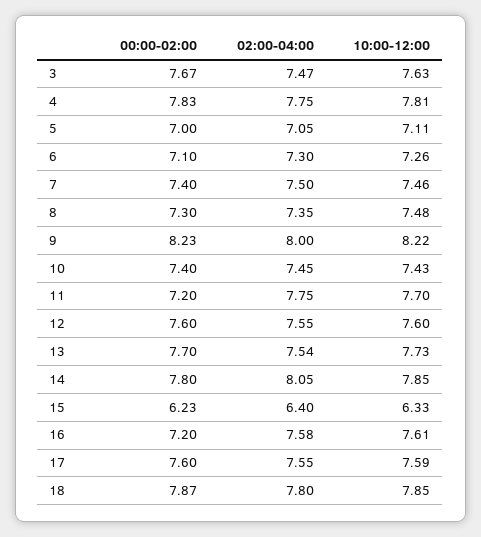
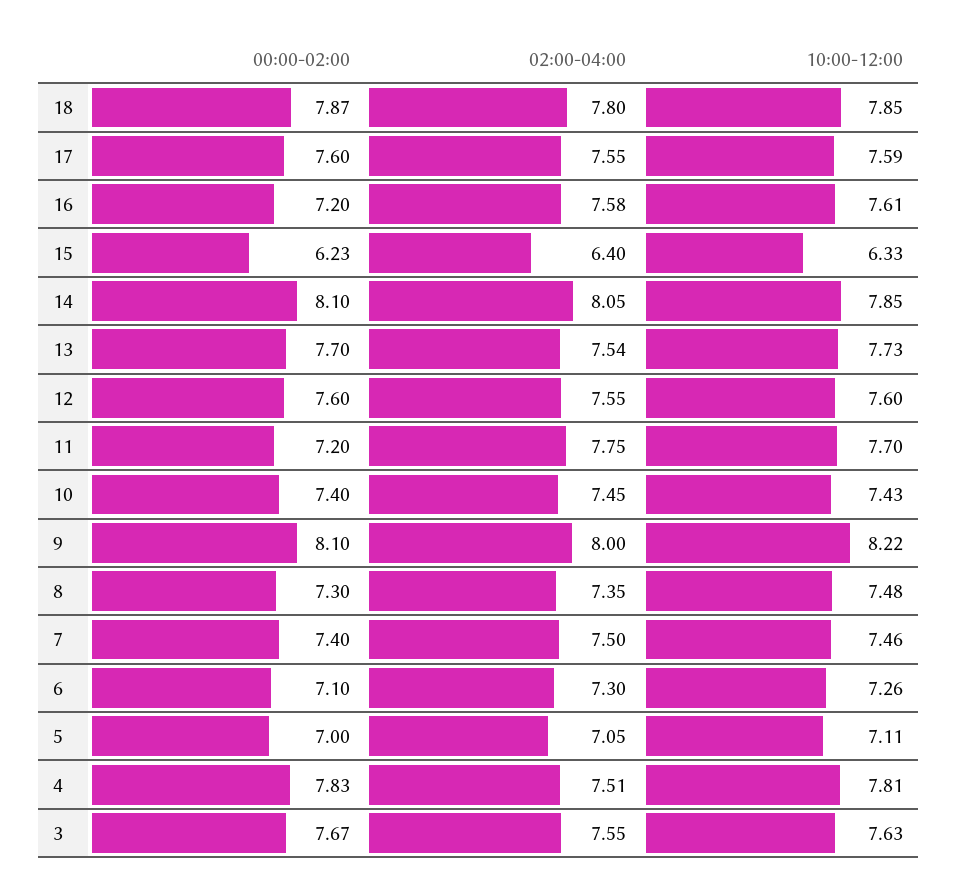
  {
    "00:00-02:00": {
      "3": 7.67,
      "4": 7.83,
      "5": 7,
      "6": 7.1,
      "7": 7.4,
      "8": 7.3,
-     "9": 8.23,
+     "9": 8.1,
      "10": 7.4,
      "11": 7.2,
      "12": 7.6,
      "13": 7.7,
-     "14": 7.8,
+     "14": 8.1,
      "15": 6.23,
      "16": 7.2,
      "17": 7.6,
      "18": 7.87
    },
    "02:00-04:00": {
-     "3": 7.47,
+     "3": 7.55,
-     "4": 7.75,
+     "4": 7.51,
      "5": 7.05,
      "6": 7.3,
      "7": 7.5,
      "8": 7.35,
      "9": 8,
      "10": 7.45,
      "11": 7.75,
      "12": 7.55,
      "13": 7.54,
      "14": 8.05,
      "15": 6.4,
      "16": 7.58,
      "17": 7.55,
      "18": 7.8
    },
    "10:00-12:00": {
      "3": 7.63,
      "4": 7.81,
      "5": 7.11,
      "6": 7.26,
      "7": 7.46,
      "8": 7.48,
      "9": 8.22,
      "10": 7.43,
      "11": 7.7,
      "12": 7.6,
      "13": 7.73,
      "14": 7.85,
      "15": 6.33,
      "16": 7.61,
      "17": 7.59,
      "18": 7.85
    }
  }

